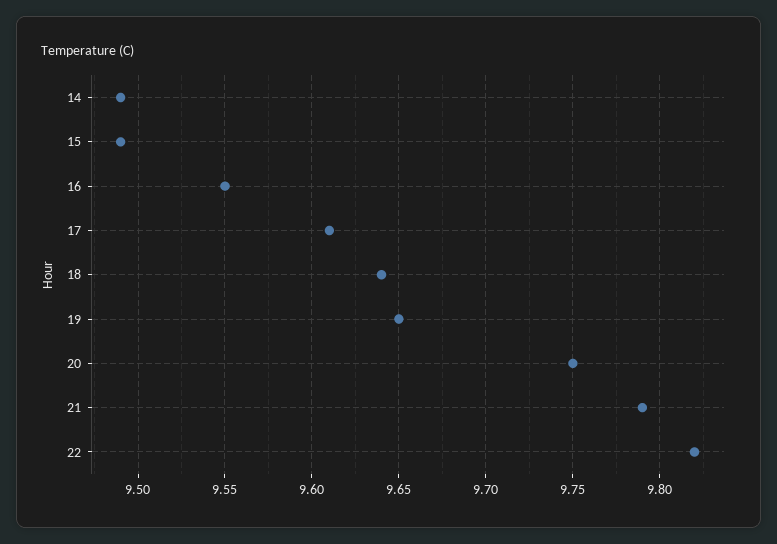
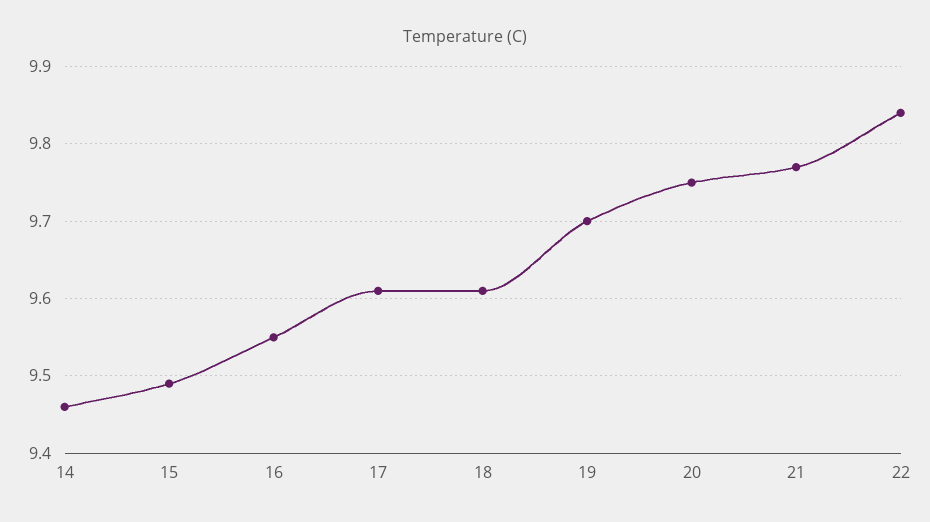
  {
-   "14": 9.49,
+   "14": 9.46,
    "15": 9.49,
    "16": 9.55,
    "17": 9.61,
-   "18": 9.64,
+   "18": 9.61,
-   "19": 9.65,
+   "19": 9.7,
    "20": 9.75,
-   "21": 9.79,
+   "21": 9.77,
-   "22": 9.82
+   "22": 9.84
  }

